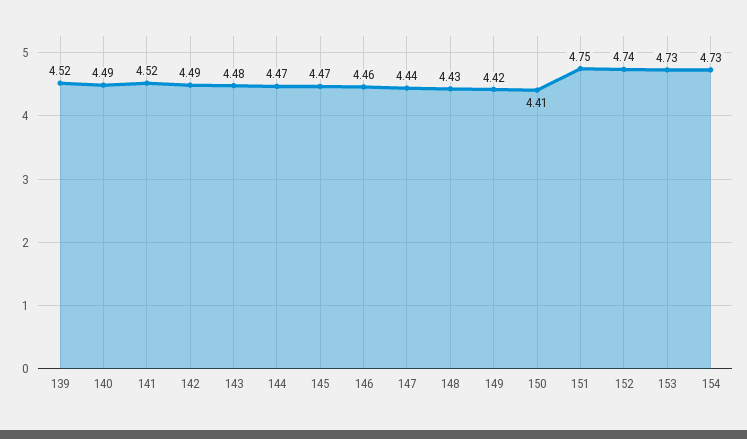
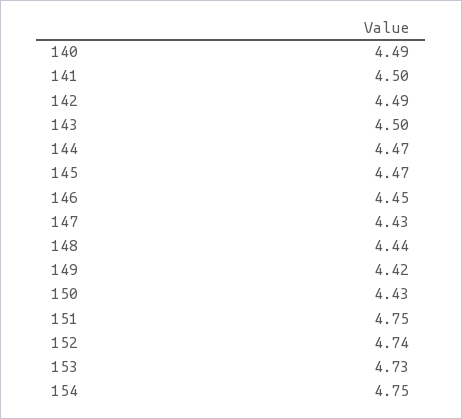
  {
-   "139": 4.52,
    "140": 4.49,
-   "141": 4.52,
+   "141": 4.5,
    "142": 4.49,
-   "143": 4.48,
+   "143": 4.5,
    "144": 4.47,
    "145": 4.47,
-   "146": 4.46,
+   "146": 4.45,
-   "147": 4.44,
+   "147": 4.43,
-   "148": 4.43,
+   "148": 4.44,
    "149": 4.42,
-   "150": 4.41,
+   "150": 4.43,
    "151": 4.75,
    "152": 4.74,
    "153": 4.73,
-   "154": 4.73
+   "154": 4.75
  }

